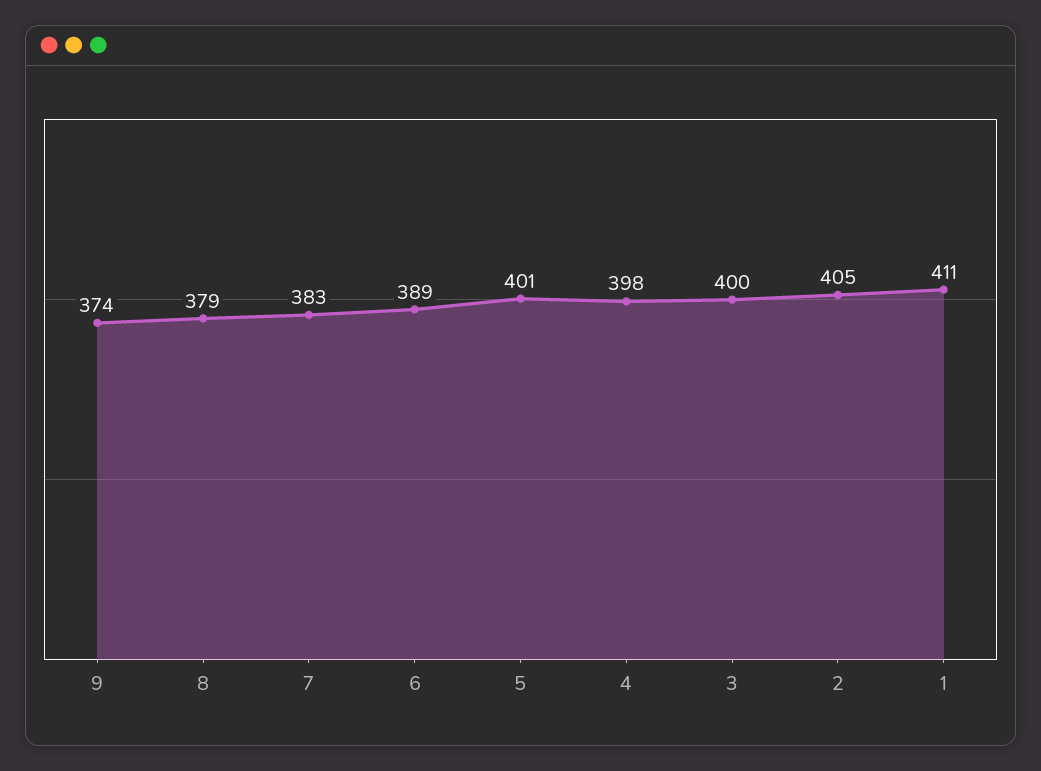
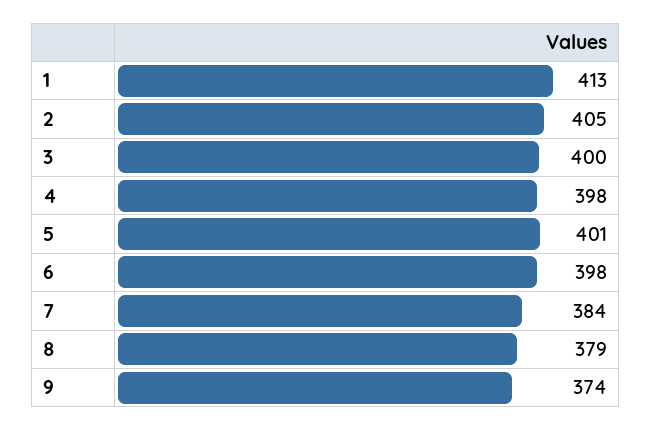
  {
    "9": 374,
    "8": 379,
-   "7": 383,
+   "7": 384,
-   "6": 389,
+   "6": 398,
    "5": 401,
    "4": 398,
    "3": 400,
    "2": 405,
-   "1": 411
+   "1": 413
  }

